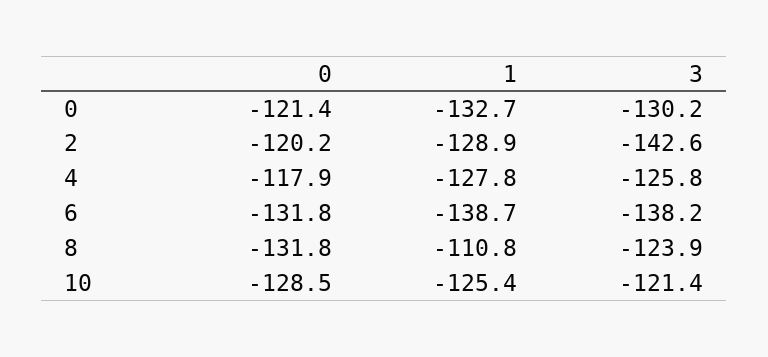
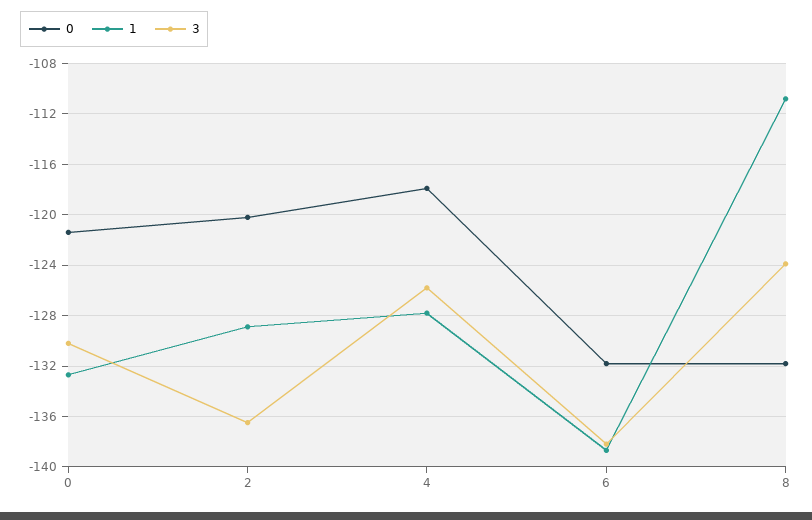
  {
    "0": {
      "0": -121.4,
      "2": -120.2,
      "4": -117.9,
      "6": -131.8,
-     "8": -131.8,
+     "8": -131.8
-     "10": -128.5
    },
    "1": {
      "0": -132.7,
      "2": -128.9,
      "4": -127.8,
      "6": -138.7,
-     "8": -110.8,
+     "8": -110.8
-     "10": -125.4
    },
    "3": {
      "0": -130.2,
-     "2": -142.6,
+     "2": -136.5,
      "4": -125.8,
      "6": -138.2,
-     "8": -123.9,
+     "8": -123.9
-     "10": -121.4
    }
  }

